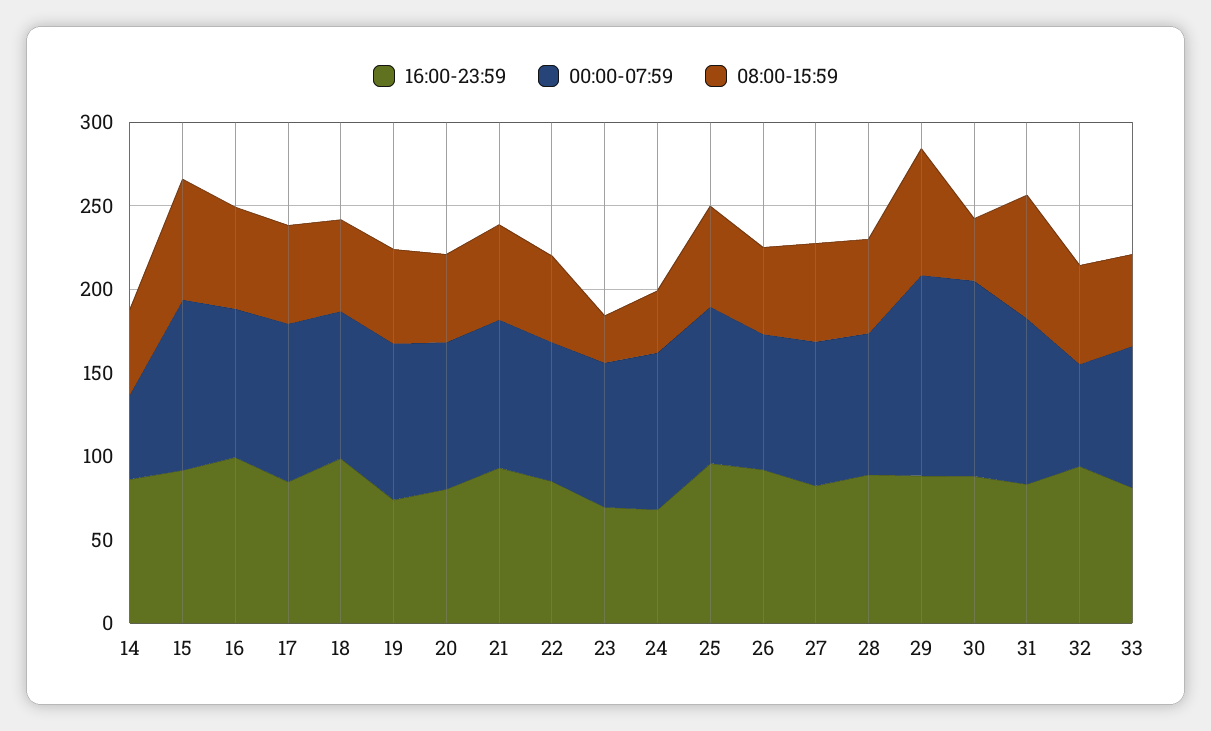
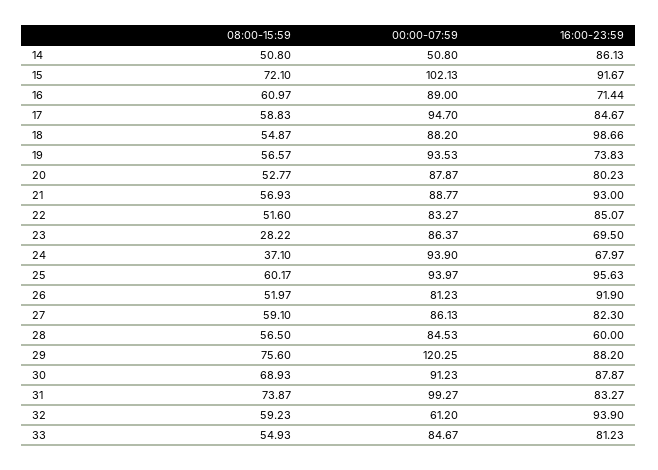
  {
    "16:00-23:59": {
      "14": 86.13,
      "15": 91.67,
-     "16": 100,
+     "16": 71.44,
      "17": 84.67,
      "18": 98.66,
      "19": 73.83,
      "20": 80.23,
      "21": 93,
      "22": 85.07,
      "23": 69.5,
      "24": 67.97,
      "25": 95.63,
      "26": 91.9,
      "27": 82.3,
-     "28": 90,
+     "28": 60,
      "29": 88.2,
      "30": 87.87,
      "31": 83.27,
      "32": 93.9,
      "33": 81.23
    },
    "00:00-07:59": {
      "14": 50.8,
      "15": 102.13,
      "16": 89,
      "17": 94.7,
      "18": 88.2,
      "19": 93.53,
      "20": 87.87,
      "21": 88.77,
      "22": 83.27,
      "23": 86.37,
      "24": 93.9,
      "25": 93.97,
      "26": 81.23,
      "27": 86.13,
      "28": 84.53,
      "29": 120.25,
-     "30": 120,
+     "30": 91.23,
      "31": 99.27,
      "32": 61.2,
      "33": 84.67
    },
    "08:00-15:59": {
      "14": 50.8,
      "15": 72.1,
      "16": 60.97,
      "17": 58.83,
      "18": 54.87,
      "19": 56.57,
      "20": 52.77,
      "21": 56.93,
      "22": 51.6,
      "23": 28.22,
      "24": 37.1,
      "25": 60.17,
      "26": 51.97,
      "27": 59.1,
      "28": 56.5,
      "29": 75.6,
-     "30": 40,
+     "30": 68.93,
      "31": 73.87,
      "32": 59.23,
      "33": 54.93
    }
  }

